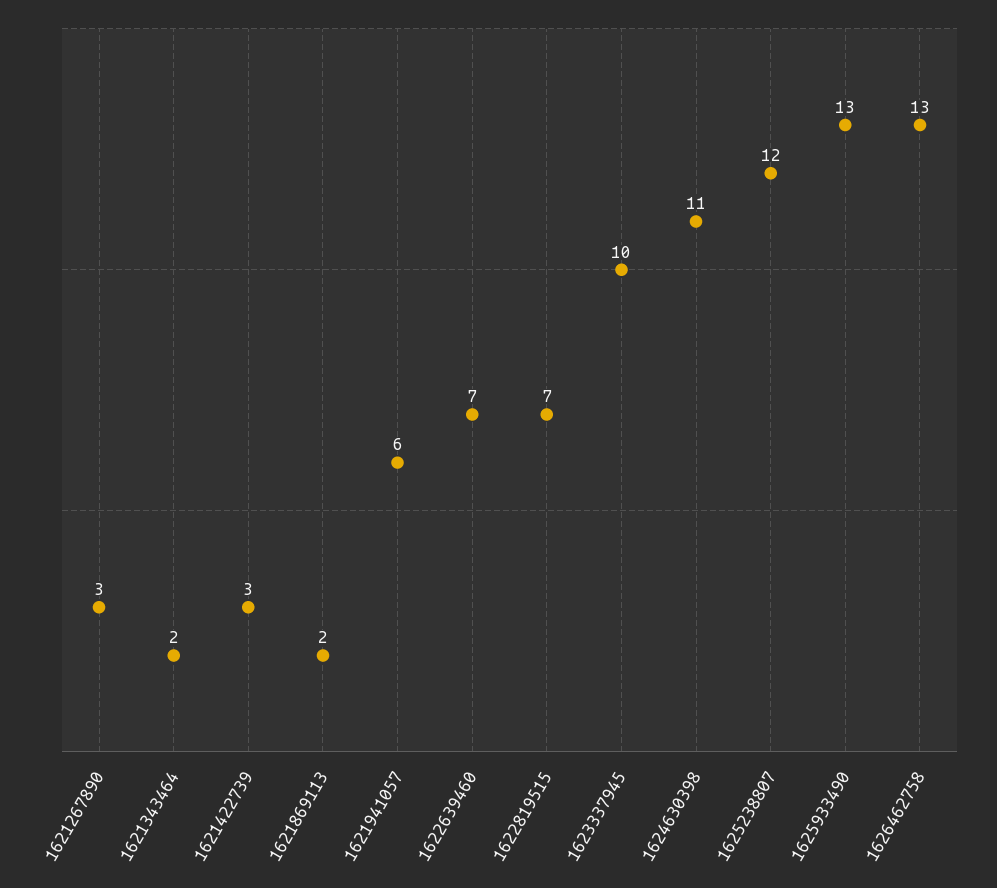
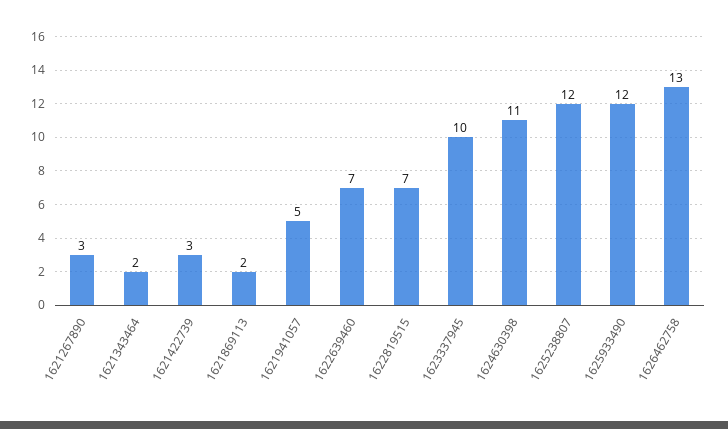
  {
    "1621267890": 3,
    "1621343464": 2,
    "1621422739": 3,
    "1621869113": 2,
-   "1621941057": 6,
+   "1621941057": 5,
    "1622639460": 7,
    "1622819515": 7,
    "1623337945": 10,
    "1624630398": 11,
    "1625238807": 12,
-   "1625933490": 13,
+   "1625933490": 12,
    "1626462758": 13
  }

